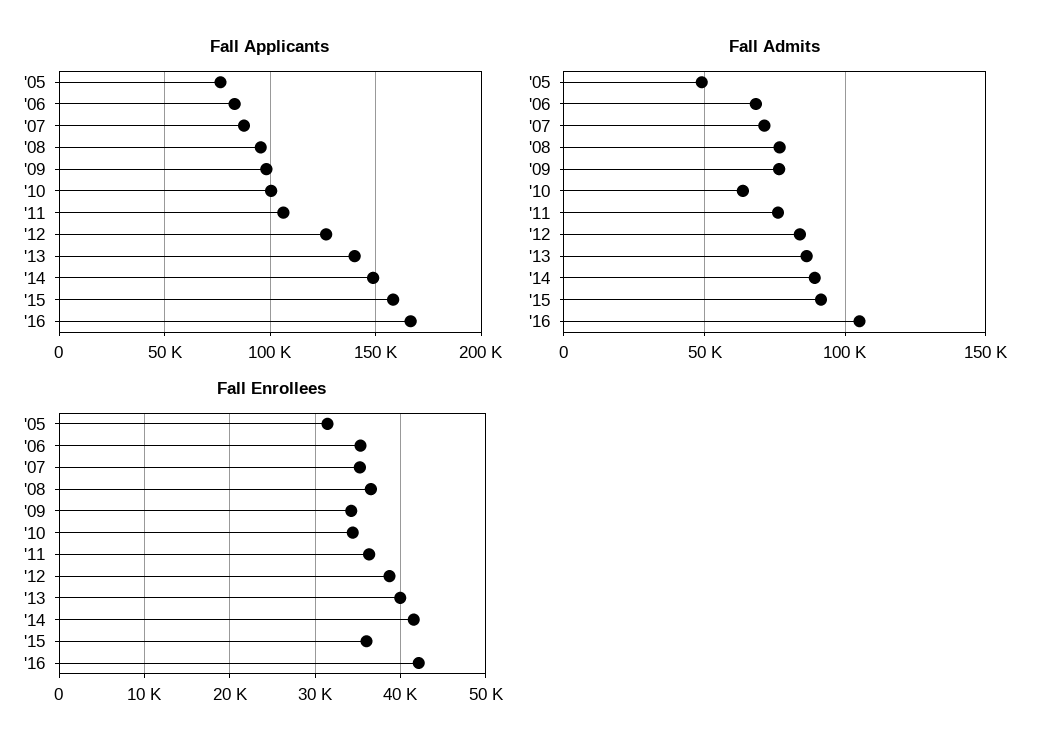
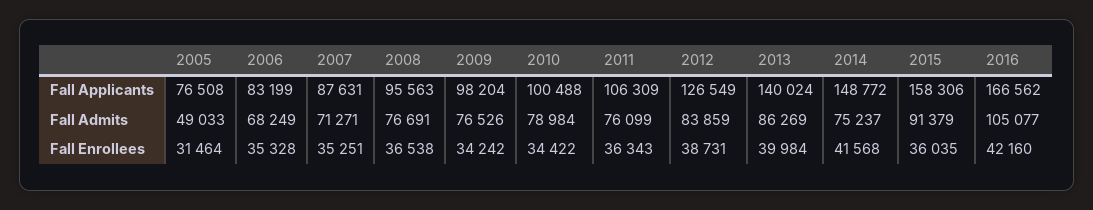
  {
    "Fall Applicants": {
      "'05": 76508,
      "'06": 83199,
      "'07": 87631,
      "'08": 95563,
      "'09": 98204,
      "'10": 100488,
      "'11": 106309,
      "'12": 126549,
      "'13": 140024,
      "'14": 148772,
      "'15": 158306,
      "'16": 166562
    },
    "Fall Admits": {
      "'05": 49033,
      "'06": 68249,
      "'07": 71271,
      "'08": 76691,
      "'09": 76526,
-     "'10": 65000,
+     "'10": 78984,
      "'11": 76099,
      "'12": 83859,
      "'13": 86269,
-     "'14": 90000,
+     "'14": 75237,
      "'15": 91379,
      "'16": 105077
    },
    "Fall Enrollees": {
      "'05": 31464,
      "'06": 35328,
      "'07": 35251,
      "'08": 36538,
      "'09": 34242,
      "'10": 34422,
      "'11": 36343,
      "'12": 38731,
      "'13": 39984,
      "'14": 41568,
      "'15": 36035,
      "'16": 42160
    }
  }

